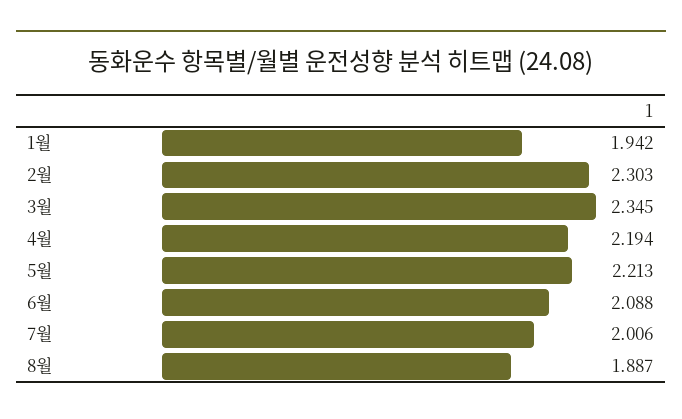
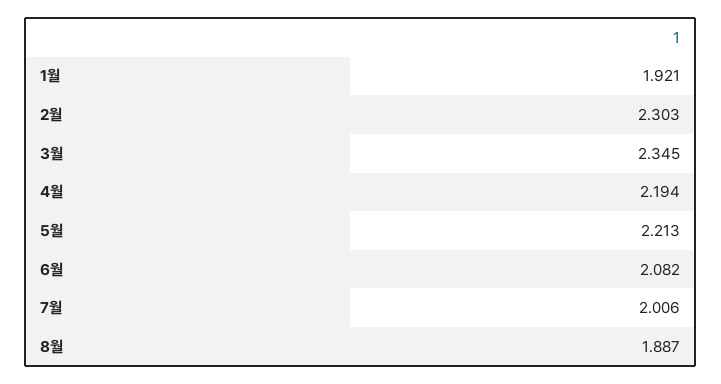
  {
-   "1월": 1.942,
+   "1월": 1.921,
    "2월": 2.303,
    "3월": 2.345,
    "4월": 2.194,
    "5월": 2.213,
-   "6월": 2.088,
+   "6월": 2.082,
    "7월": 2.006,
    "8월": 1.887
  }

